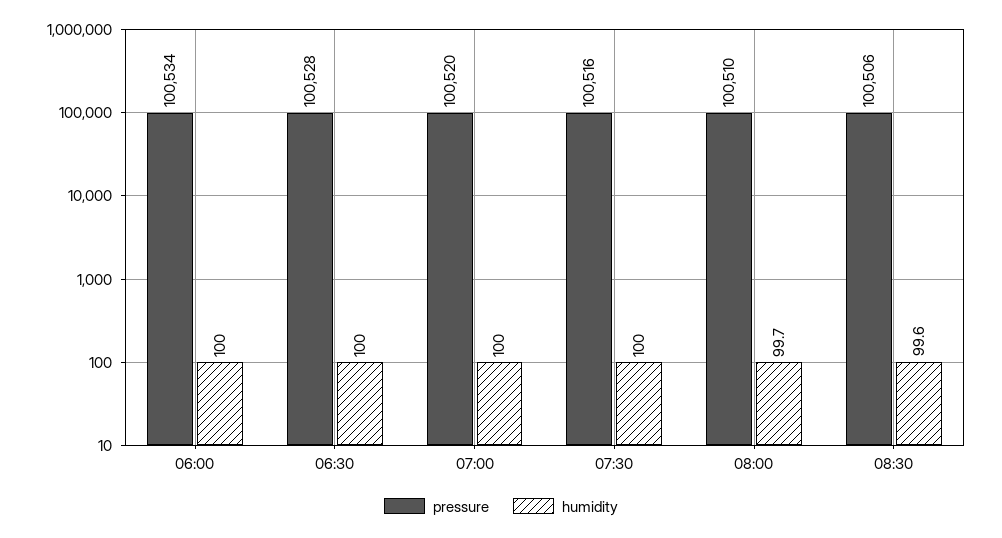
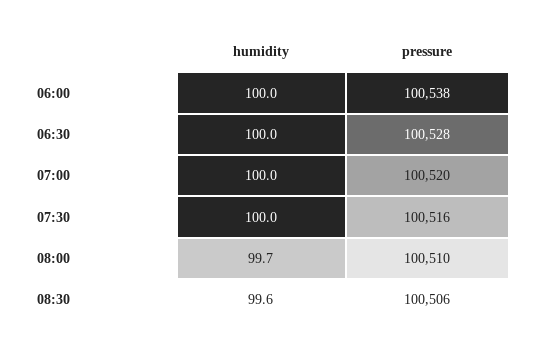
  {
    "pressure": {
-     "06:00": 100534,
+     "06:00": 100538,
      "06:30": 100528,
      "07:00": 100520,
      "07:30": 100516,
      "08:00": 100510,
      "08:30": 100506
    },
    "humidity": {
      "06:00": 100,
      "06:30": 100,
      "07:00": 100,
      "07:30": 100,
      "08:00": 99.7,
      "08:30": 99.6
    }
  }

